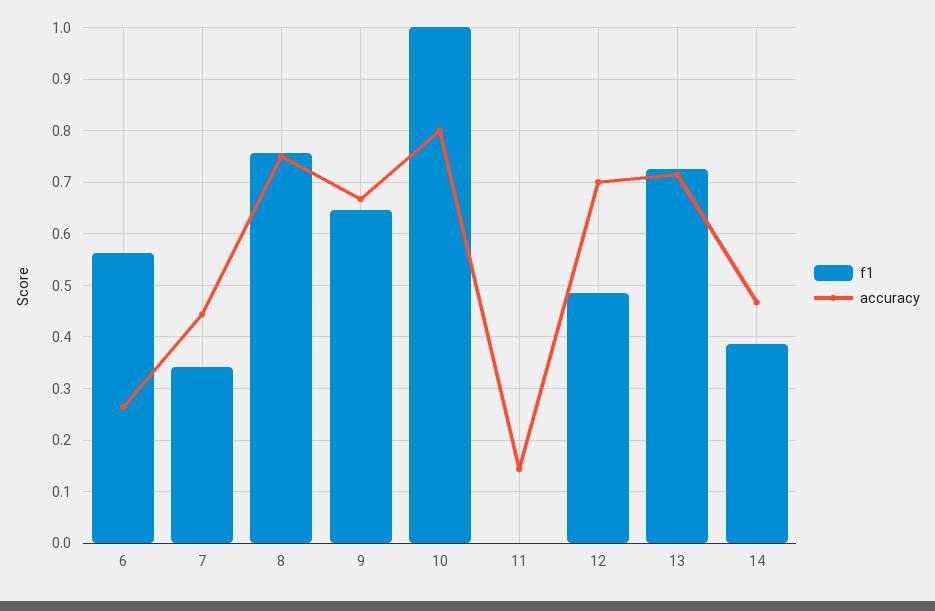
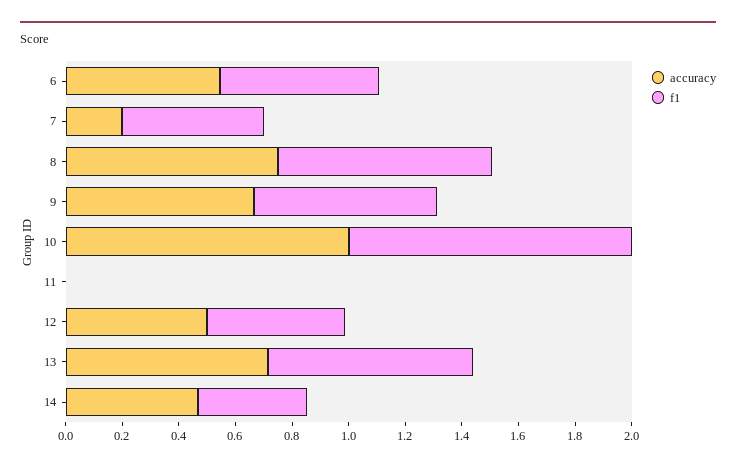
  {
    "f1": {
      "6": 0.56,
-     "7": 0.34,
+     "7": 0.5,
      "8": 0.76,
      "9": 0.64,
      "10": 1,
      "11": 0,
      "12": 0.48,
      "13": 0.72,
      "14": 0.38
    },
    "accuracy": {
-     "6": 0.26,
+     "6": 0.55,
-     "7": 0.44,
+     "7": 0.2,
      "8": 0.76,
      "9": 0.66,
-     "10": 0.8,
+     "10": 1,
-     "11": 0.14,
+     "11": 0,
-     "12": 0.7,
+     "12": 0.5,
      "13": 0.72,
      "14": 0.46
    }
  }

